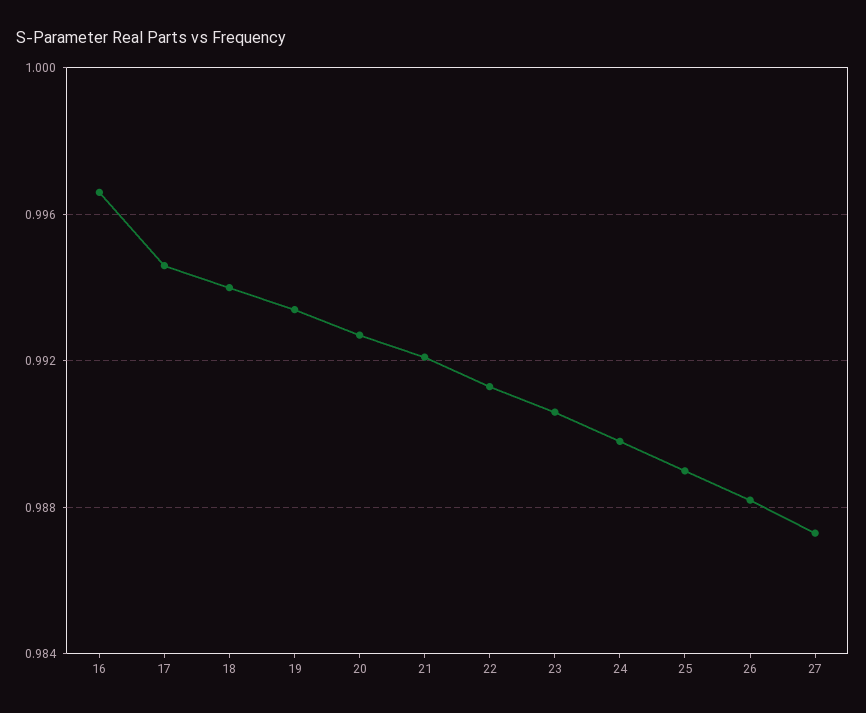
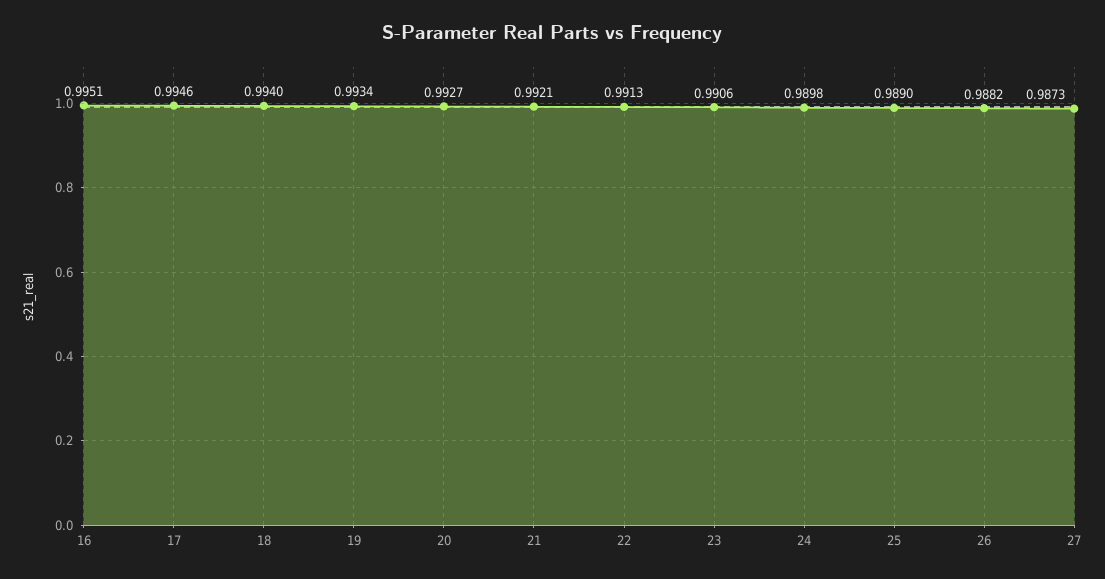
  {
-   "16": 0.9965,
+   "16": 0.9951,
    "17": 0.9946,
    "18": 0.994,
    "19": 0.9934,
    "20": 0.9927,
    "21": 0.9921,
    "22": 0.9913,
    "23": 0.9906,
    "24": 0.9898,
    "25": 0.989,
    "26": 0.9882,
    "27": 0.9873
  }

